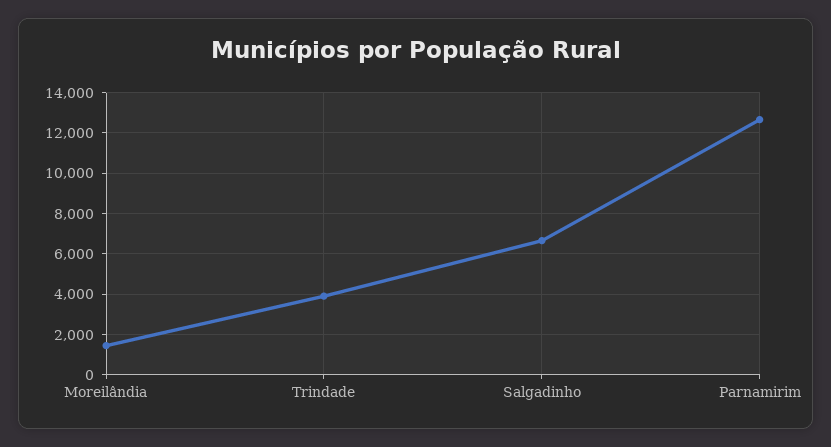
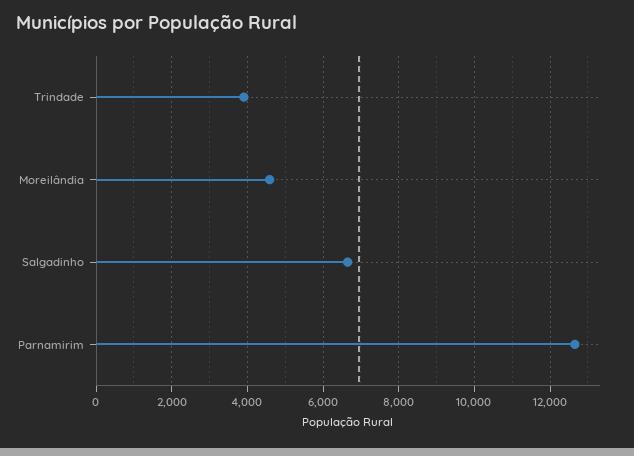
  {
-   "Moreilândia": 1500,
+   "Moreilândia": 4600,
    "Trindade": 4000,
    "Salgadinho": 6600,
    "Parnamirim": 12600
  }

